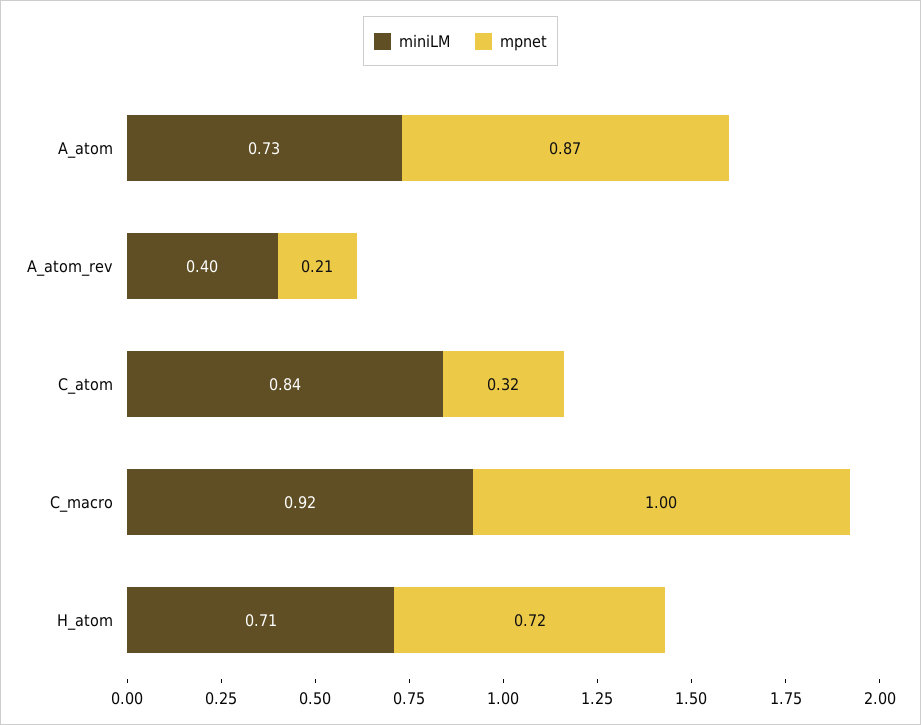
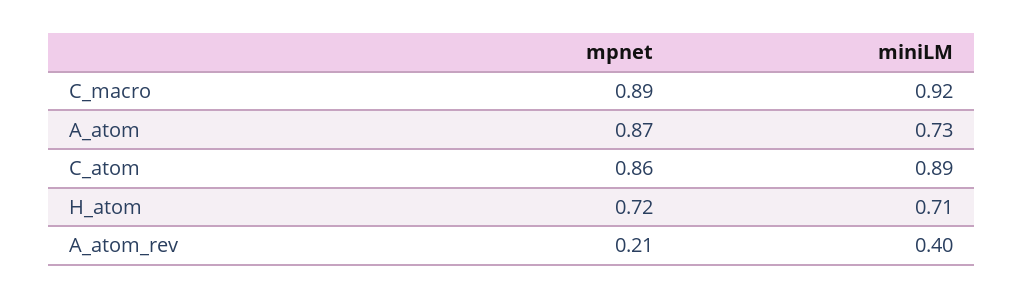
  {
    "miniLM": {
      "A_atom": 0.73,
      "A_atom_rev": 0.4,
-     "C_atom": 0.84,
+     "C_atom": 0.89,
      "C_macro": 0.92,
      "H_atom": 0.71
    },
    "mpnet": {
      "A_atom": 0.87,
      "A_atom_rev": 0.21,
-     "C_atom": 0.32,
+     "C_atom": 0.86,
-     "C_macro": 1,
+     "C_macro": 0.89,
      "H_atom": 0.72
    }
  }

